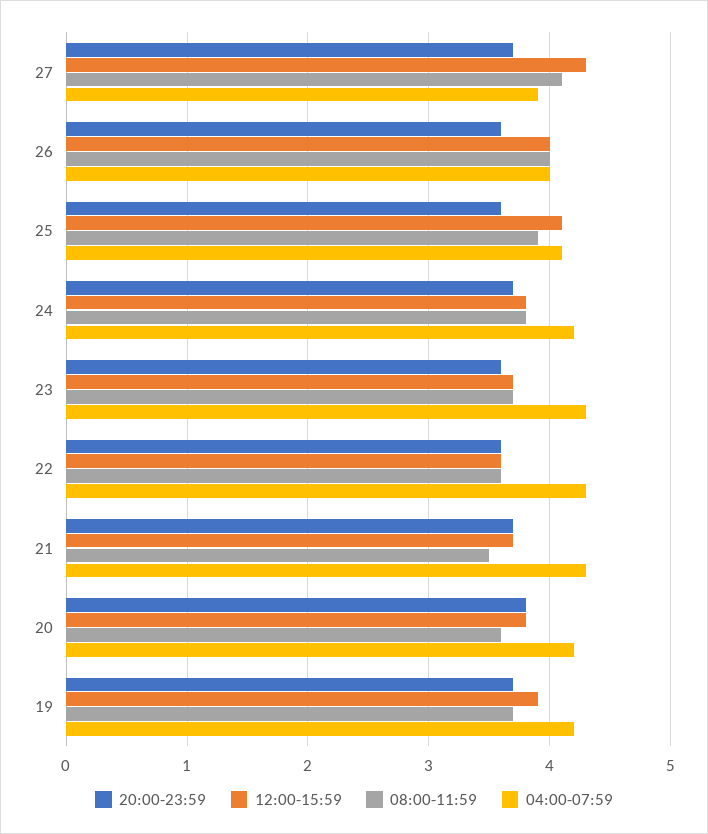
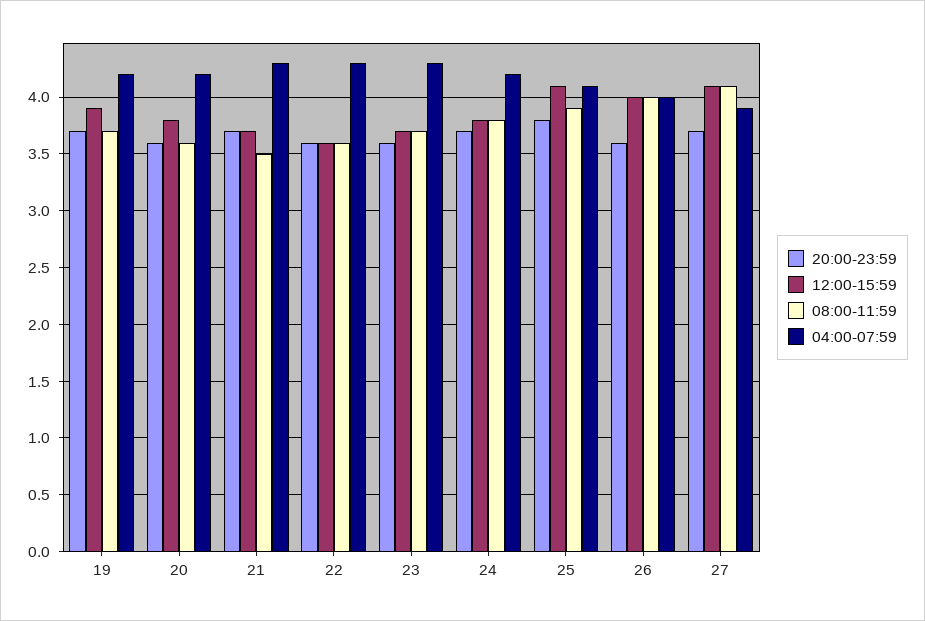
  {
    "20:00-23:59": {
      "27": 3.7,
      "26": 3.6,
-     "25": 3.6,
+     "25": 3.8,
      "24": 3.7,
      "23": 3.6,
      "22": 3.6,
      "21": 3.7,
-     "20": 3.8,
+     "20": 3.6,
      "19": 3.7
    },
    "12:00-15:59": {
-     "27": 4.3,
+     "27": 4.1,
      "26": 4,
      "25": 4.1,
      "24": 3.8,
      "23": 3.7,
      "22": 3.6,
      "21": 3.7,
      "20": 3.8,
      "19": 3.9
    },
    "08:00-11:59": {
      "27": 4.1,
      "26": 4,
      "25": 3.9,
      "24": 3.8,
      "23": 3.7,
      "22": 3.6,
      "21": 3.5,
      "20": 3.6,
      "19": 3.7
    },
    "04:00-07:59": {
      "27": 3.9,
      "26": 4,
      "25": 4.1,
      "24": 4.2,
      "23": 4.3,
      "22": 4.3,
      "21": 4.3,
      "20": 4.2,
      "19": 4.2
    }
  }

